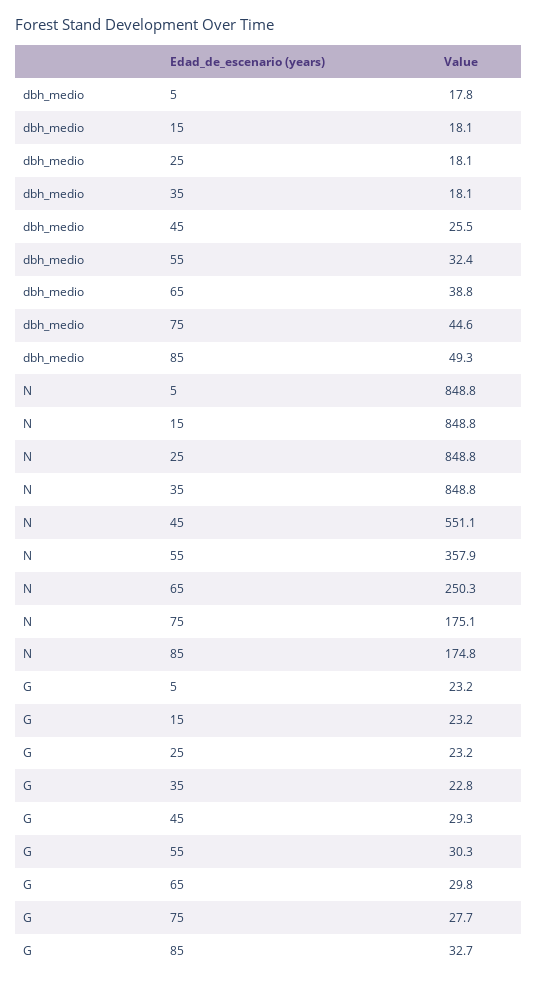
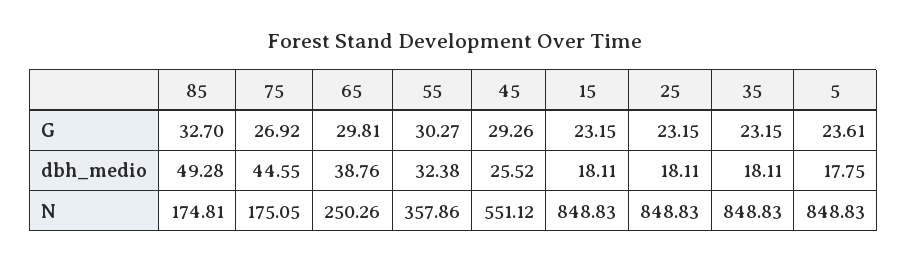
  {
    "dbh_medio": {
      "5": 17.75,
      "15": 18.11,
      "25": 18.11,
      "35": 18.11,
      "45": 25.52,
      "55": 32.38,
      "65": 38.76,
      "75": 44.55,
      "85": 49.28
    },
    "N": {
      "5": 848.83,
      "15": 848.83,
      "25": 848.83,
      "35": 848.83,
      "45": 551.12,
      "55": 357.86,
      "65": 250.26,
      "75": 175.05,
      "85": 174.81
    },
    "G": {
-     "5": 23.2,
+     "5": 23.61,
      "15": 23.15,
      "25": 23.15,
-     "35": 22.8,
+     "35": 23.15,
      "45": 29.26,
      "55": 30.27,
      "65": 29.81,
-     "75": 27.7,
+     "75": 26.92,
      "85": 32.7
    }
  }

